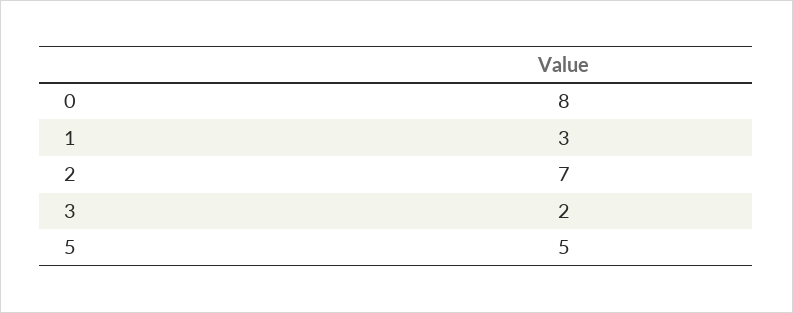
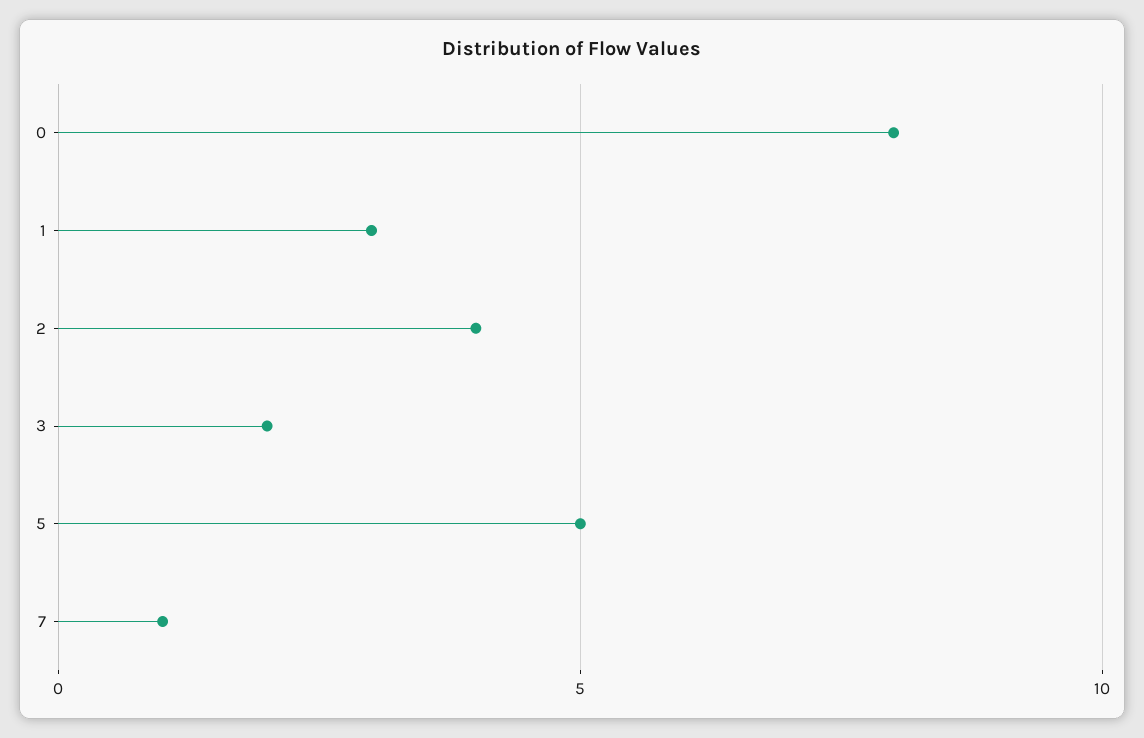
  {
    "0": 8,
    "1": 3,
-   "2": 7,
+   "2": 4,
    "3": 2,
-   "5": 5
+   "5": 5,
+   "7": 1
  }

